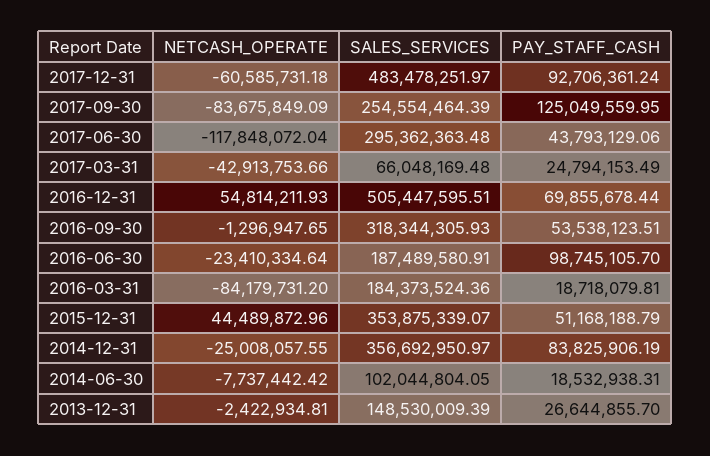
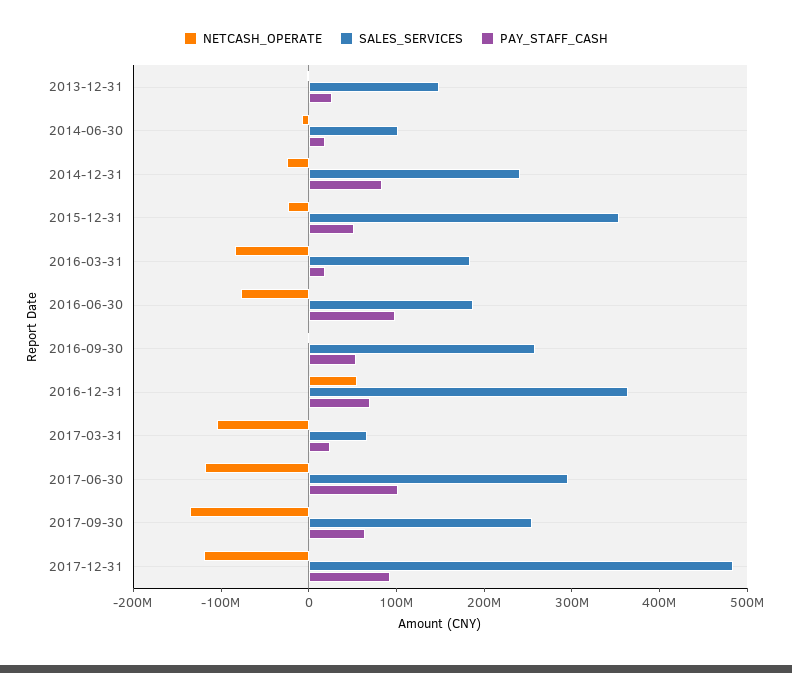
  {
    "NETCASH_OPERATE": {
-     "2017-12-31": -60585731.18,
+     "2017-12-31": -120000000,
-     "2017-09-30": -83675849.09,
+     "2017-09-30": -140000000,
      "2017-06-30": -117848072.04,
-     "2017-03-31": -42913753.66,
+     "2017-03-31": -100000000,
      "2016-12-31": 54814211.93,
      "2016-09-30": -1296947.65,
-     "2016-06-30": -23410334.64,
+     "2016-06-30": -80000000,
      "2016-03-31": -84179731.2,
-     "2015-12-31": 44489872.96,
+     "2015-12-31": -20000000,
      "2014-12-31": -25008057.55,
      "2014-06-30": -7737442.42,
      "2013-12-31": -2422934.81
    },
    "SALES_SERVICES": {
      "2017-12-31": 483478251.97,
      "2017-09-30": 254554464.39,
      "2017-06-30": 295362363.48,
      "2017-03-31": 66048169.48,
-     "2016-12-31": 505447595.51,
+     "2016-12-31": 360000000,
-     "2016-09-30": 318344305.93,
+     "2016-09-30": 260000000,
      "2016-06-30": 187489580.91,
      "2016-03-31": 184373524.36,
      "2015-12-31": 353875339.07,
-     "2014-12-31": 356692950.97,
+     "2014-12-31": 240000000,
      "2014-06-30": 102044804.05,
      "2013-12-31": 148530009.39
    },
    "PAY_STAFF_CASH": {
      "2017-12-31": 92706361.24,
-     "2017-09-30": 125049559.95,
+     "2017-09-30": 60000000,
-     "2017-06-30": 43793129.06,
+     "2017-06-30": 100000000,
      "2017-03-31": 24794153.49,
      "2016-12-31": 69855678.44,
      "2016-09-30": 53538123.51,
      "2016-06-30": 98745105.7,
      "2016-03-31": 18718079.81,
      "2015-12-31": 51168188.79,
      "2014-12-31": 83825906.19,
      "2014-06-30": 18532938.31,
      "2013-12-31": 26644855.7
    }
  }

